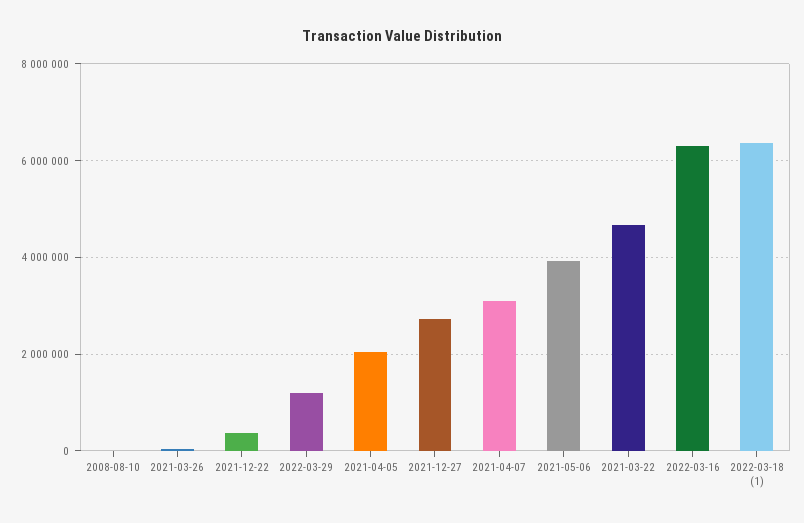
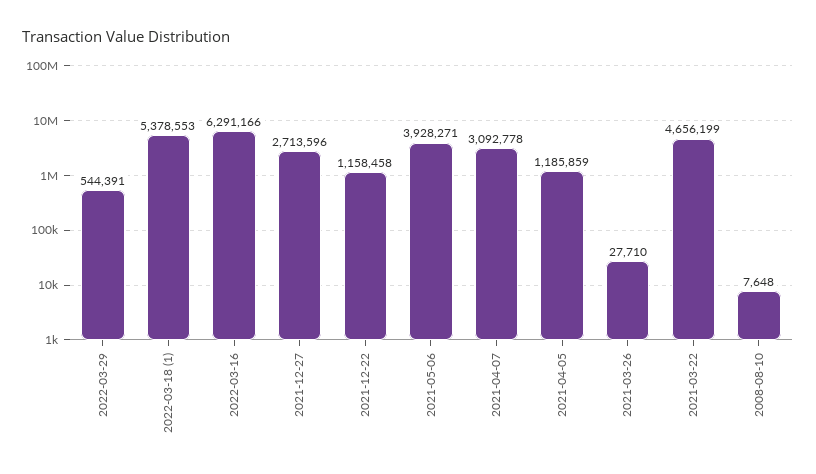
  {
    "2008-08-10": 7648,
    "2021-03-26": 27710,
-   "2021-12-22": 400000,
+   "2021-12-22": 1158458,
-   "2022-03-29": 1200000,
+   "2022-03-29": 544391,
-   "2021-04-05": 2000000,
+   "2021-04-05": 1185859,
    "2021-12-27": 2713596,
    "2021-04-07": 3092778,
    "2021-05-06": 3928271,
    "2021-03-22": 4656199,
    "2022-03-16": 6291166,
-   "2022-03-18 (1)": 6400000
+   "2022-03-18 (1)": 5378553
  }

